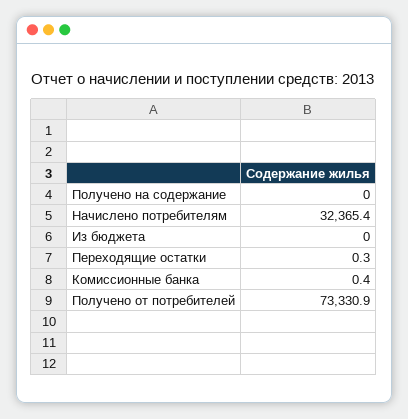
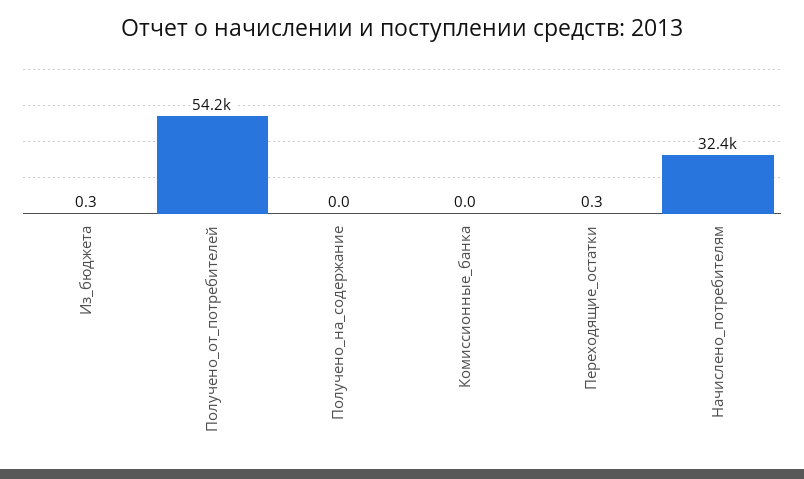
  {
    "Получено на содержание": 0,
    "Начислено потребителям": 32365.4,
-   "Из бюджета": 0,
+   "Из бюджета": 0.3,
    "Переходящие остатки": 0.3,
-   "Комиссионные банка": 0.4,
+   "Комиссионные банка": 0,
-   "Получено от потребителей": 73330.9
+   "Получено от потребителей": 54200
  }

